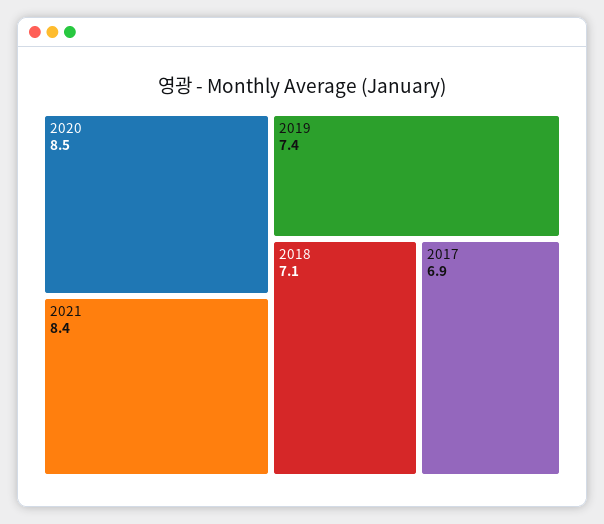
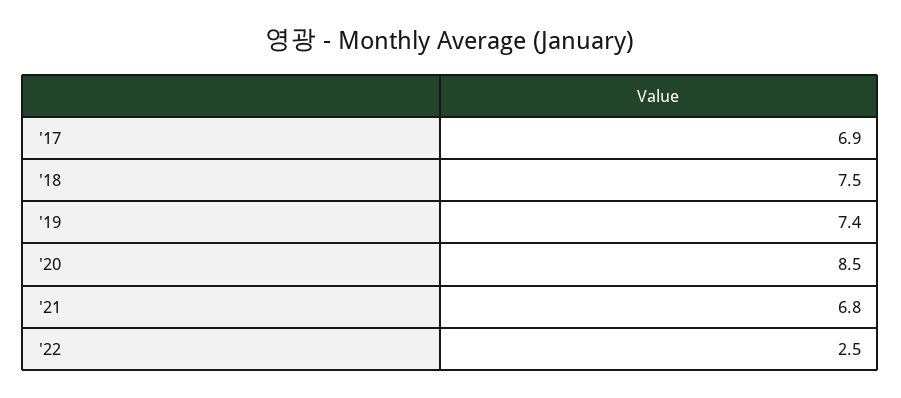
  {
    "2020": 8.5,
-   "2021": 8.4,
+   "2021": 6.8,
    "2019": 7.4,
-   "2018": 7.1,
+   "2018": 7.5,
-   "2017": 6.9
+   "2017": 6.9,
+   "'22": 2.5
  }

